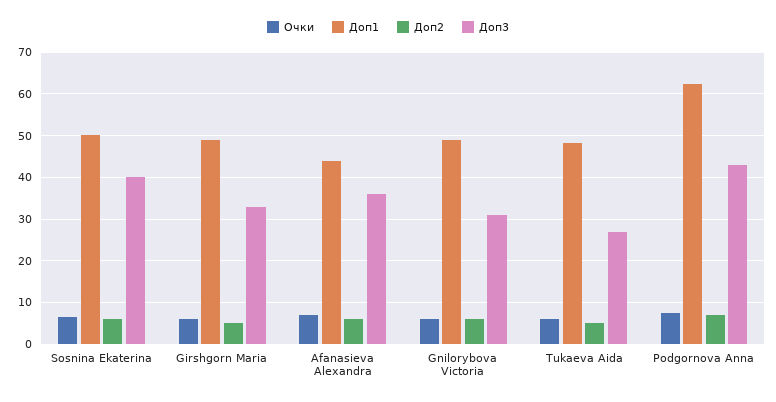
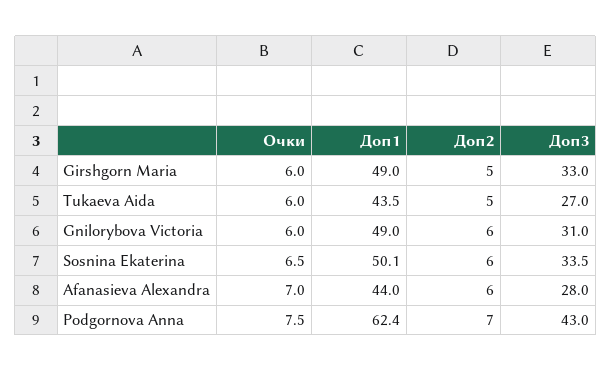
  {
    "Очки": {
      "Sosnina Ekaterina": 6.5,
      "Girshgorn Maria": 6,
      "Afanasieva Alexandra": 7,
      "Gnilorybova Victoria": 6,
      "Tukaeva Aida": 6,
      "Podgornova Anna": 7.5
    },
    "Доп1": {
      "Sosnina Ekaterina": 50.1,
      "Girshgorn Maria": 49,
      "Afanasieva Alexandra": 44,
      "Gnilorybova Victoria": 49,
-     "Tukaeva Aida": 48,
+     "Tukaeva Aida": 43.5,
      "Podgornova Anna": 62.4
    },
    "Доп2": {
      "Sosnina Ekaterina": 6,
      "Girshgorn Maria": 5,
      "Afanasieva Alexandra": 6,
      "Gnilorybova Victoria": 6,
      "Tukaeva Aida": 5,
      "Podgornova Anna": 7
    },
    "Доп3": {
-     "Sosnina Ekaterina": 40,
+     "Sosnina Ekaterina": 33.5,
      "Girshgorn Maria": 33,
-     "Afanasieva Alexandra": 36,
+     "Afanasieva Alexandra": 28,
      "Gnilorybova Victoria": 31,
      "Tukaeva Aida": 27,
      "Podgornova Anna": 43
    }
  }

